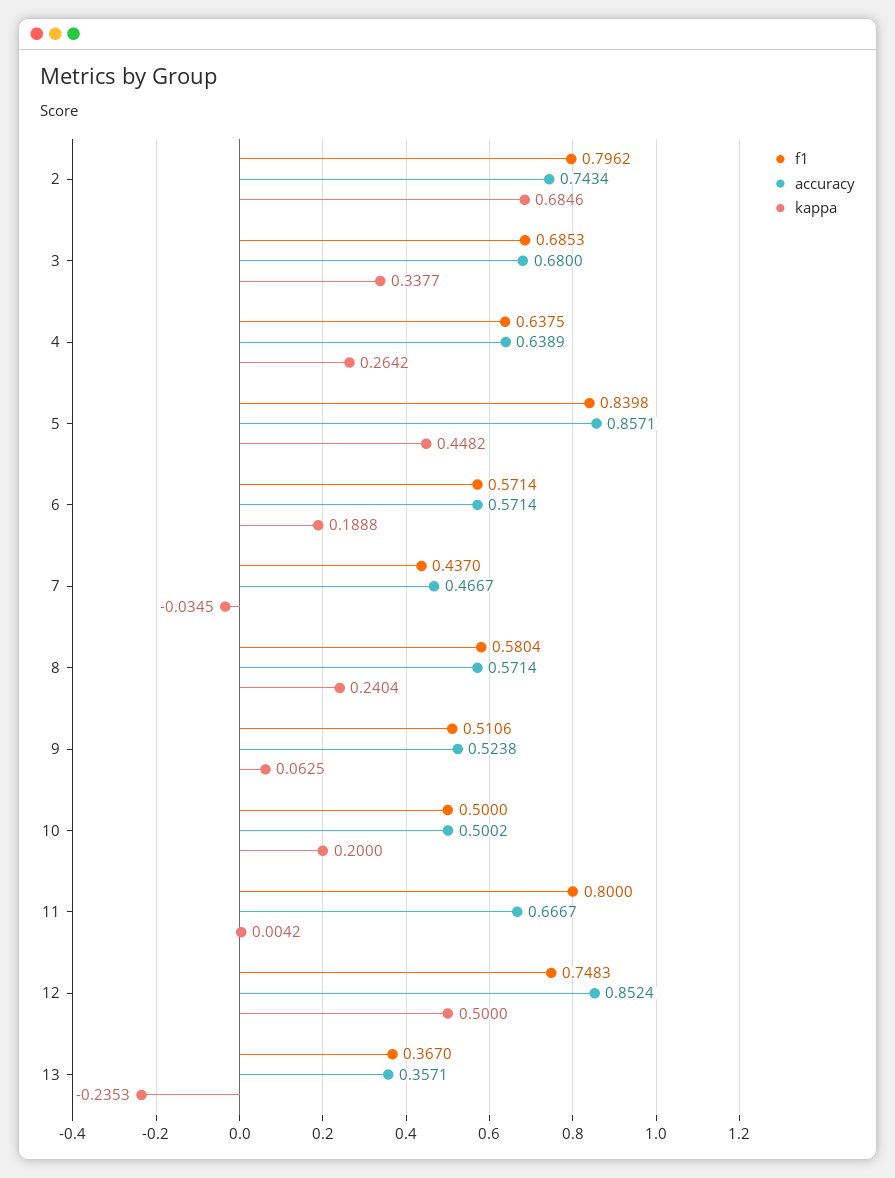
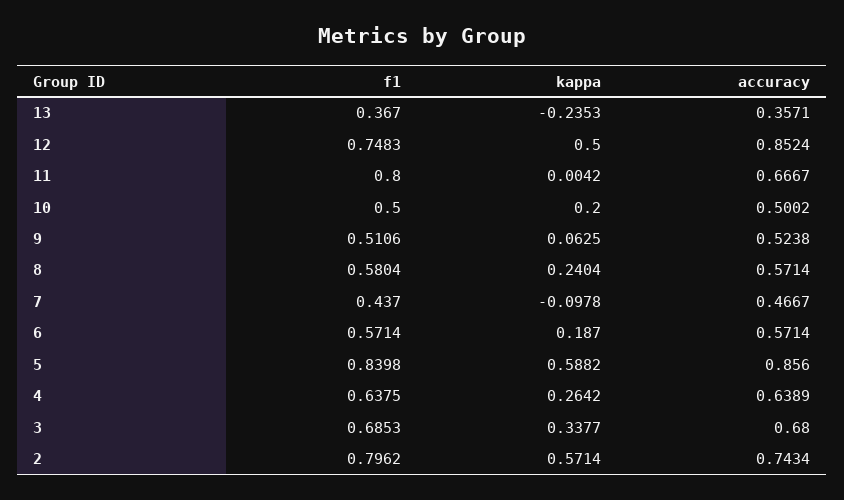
  {
    "f1": {
      "2": 0.7962,
      "3": 0.6853,
      "4": 0.6375,
      "5": 0.8398,
      "6": 0.5714,
      "7": 0.437,
      "8": 0.5804,
      "9": 0.5106,
      "10": 0.5,
      "11": 0.8,
      "12": 0.7483,
      "13": 0.367
    },
    "accuracy": {
      "2": 0.7434,
      "3": 0.68,
      "4": 0.6389,
-     "5": 0.8571,
+     "5": 0.856,
      "6": 0.5714,
      "7": 0.4667,
      "8": 0.5714,
      "9": 0.5238,
      "10": 0.5002,
      "11": 0.6667,
      "12": 0.8524,
      "13": 0.3571
    },
    "kappa": {
-     "2": 0.6846,
+     "2": 0.5714,
      "3": 0.3377,
      "4": 0.2642,
-     "5": 0.4482,
+     "5": 0.5882,
-     "6": 0.1888,
+     "6": 0.187,
-     "7": -0.0345,
+     "7": -0.0978,
      "8": 0.2404,
      "9": 0.0625,
      "10": 0.2,
      "11": 0.0042,
      "12": 0.5,
      "13": -0.2353
    }
  }

